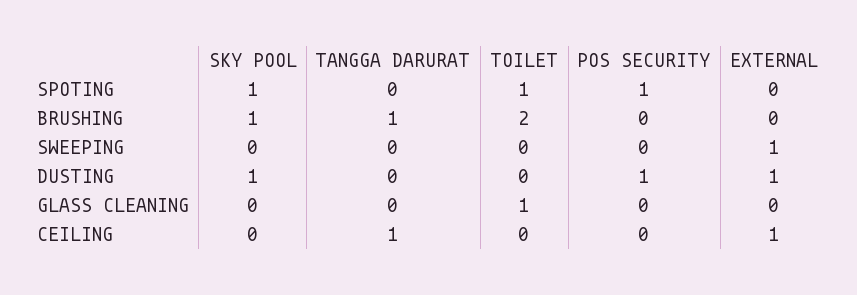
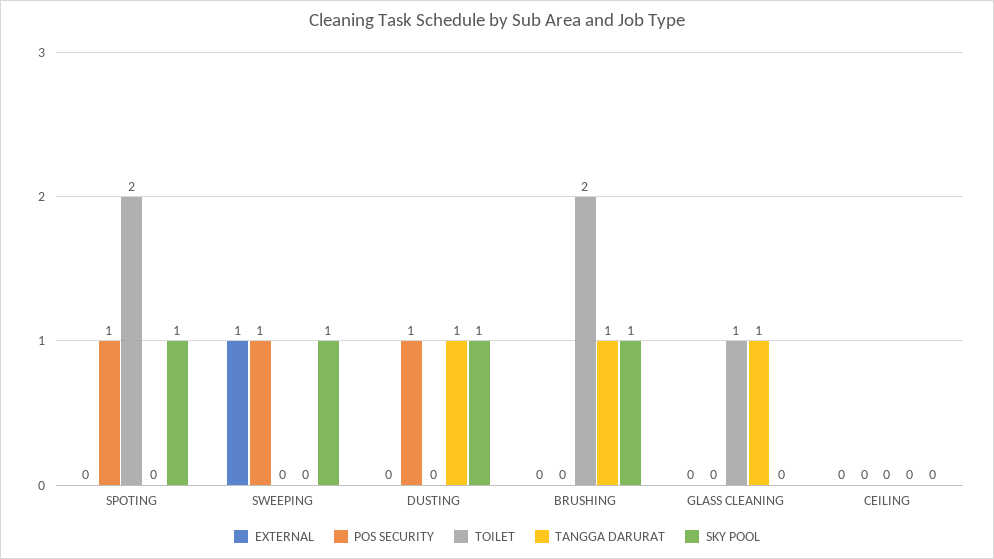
  {
    "SKY POOL": {
      "SPOTING": 1,
      "BRUSHING": 1,
-     "SWEEPING": 0,
+     "SWEEPING": 1,
      "DUSTING": 1,
      "GLASS CLEANING": 0,
      "CEILING": 0
    },
    "TANGGA DARURAT": {
      "SPOTING": 0,
      "BRUSHING": 1,
      "SWEEPING": 0,
-     "DUSTING": 0,
+     "DUSTING": 1,
-     "GLASS CLEANING": 0,
+     "GLASS CLEANING": 1,
-     "CEILING": 1
+     "CEILING": 0
    },
    "TOILET": {
-     "SPOTING": 1,
+     "SPOTING": 2,
      "BRUSHING": 2,
      "SWEEPING": 0,
      "DUSTING": 0,
      "GLASS CLEANING": 1,
      "CEILING": 0
    },
    "POS SECURITY": {
      "SPOTING": 1,
      "BRUSHING": 0,
-     "SWEEPING": 0,
+     "SWEEPING": 1,
      "DUSTING": 1,
      "GLASS CLEANING": 0,
      "CEILING": 0
    },
    "EXTERNAL": {
      "SPOTING": 0,
      "BRUSHING": 0,
      "SWEEPING": 1,
-     "DUSTING": 1,
+     "DUSTING": 0,
      "GLASS CLEANING": 0,
-     "CEILING": 1
+     "CEILING": 0
    }
  }

